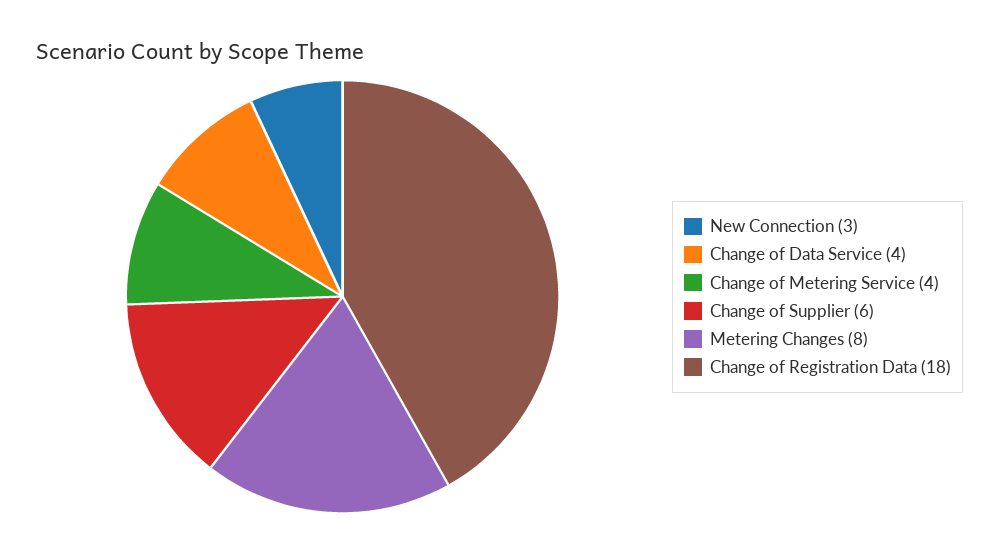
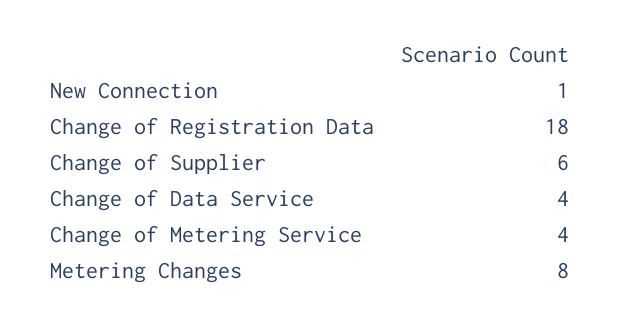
  {
-   "New Connection": 3,
+   "New Connection": 1,
    "Change of Data Service": 4,
    "Change of Metering Service": 4,
    "Change of Supplier": 6,
    "Metering Changes": 8,
    "Change of Registration Data": 18
  }

